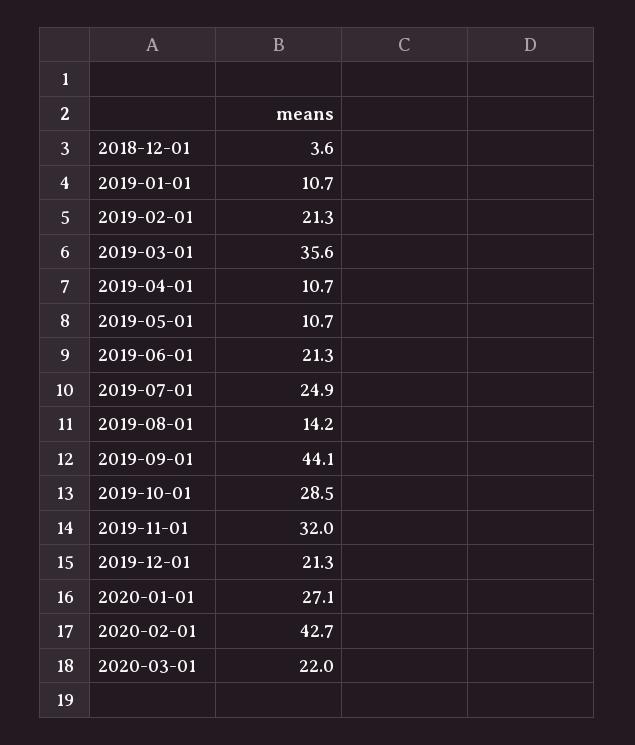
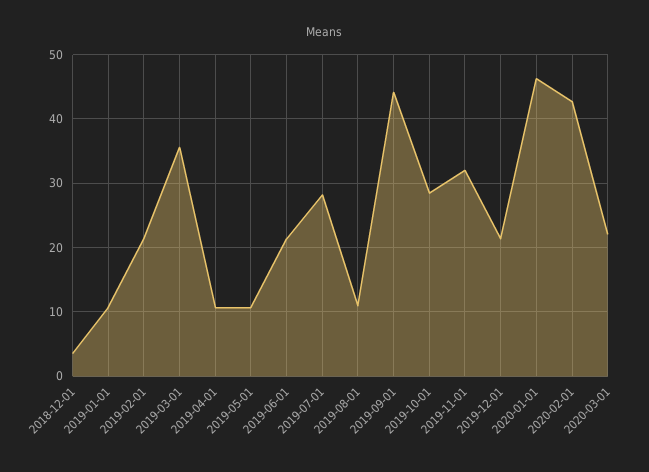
  {
    "2018-12-01": 3.6,
    "2019-01-01": 10.7,
    "2019-02-01": 21.3,
    "2019-03-01": 35.6,
    "2019-04-01": 10.7,
    "2019-05-01": 10.7,
    "2019-06-01": 21.3,
-   "2019-07-01": 24.9,
+   "2019-07-01": 28,
-   "2019-08-01": 14.2,
+   "2019-08-01": 11,
    "2019-09-01": 44.1,
    "2019-10-01": 28.5,
    "2019-11-01": 32,
    "2019-12-01": 21.3,
-   "2020-01-01": 27.1,
+   "2020-01-01": 46,
    "2020-02-01": 42.7,
    "2020-03-01": 22
  }

